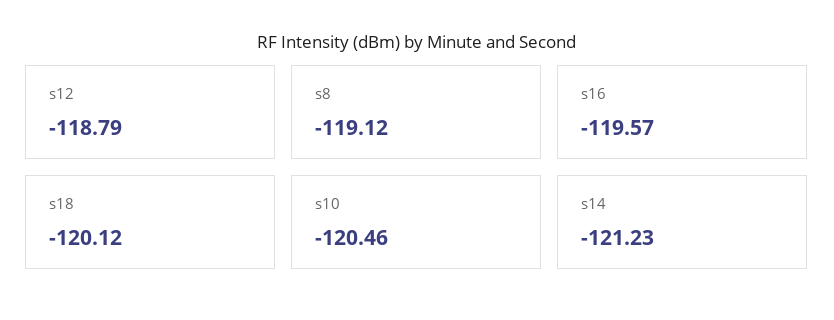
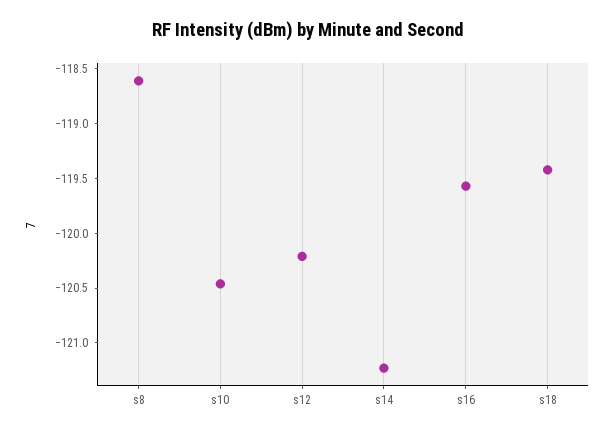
  {
-   "s12": -118.79,
+   "s12": -120.2,
-   "s8": -119.12,
+   "s8": -118.6,
    "s16": -119.57,
-   "s18": -120.12,
+   "s18": -119.4,
    "s10": -120.46,
    "s14": -121.23
  }

